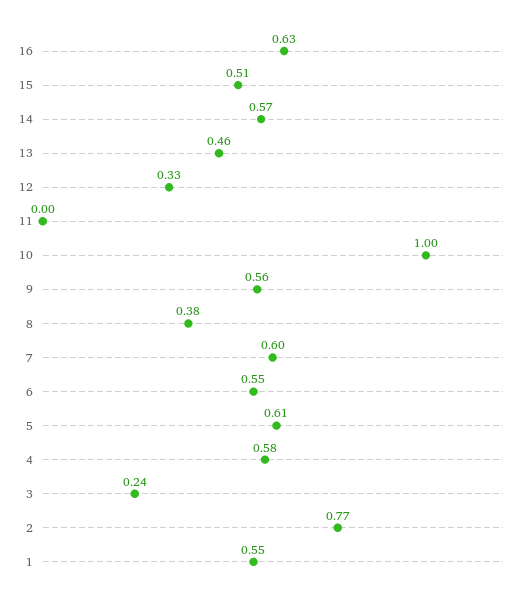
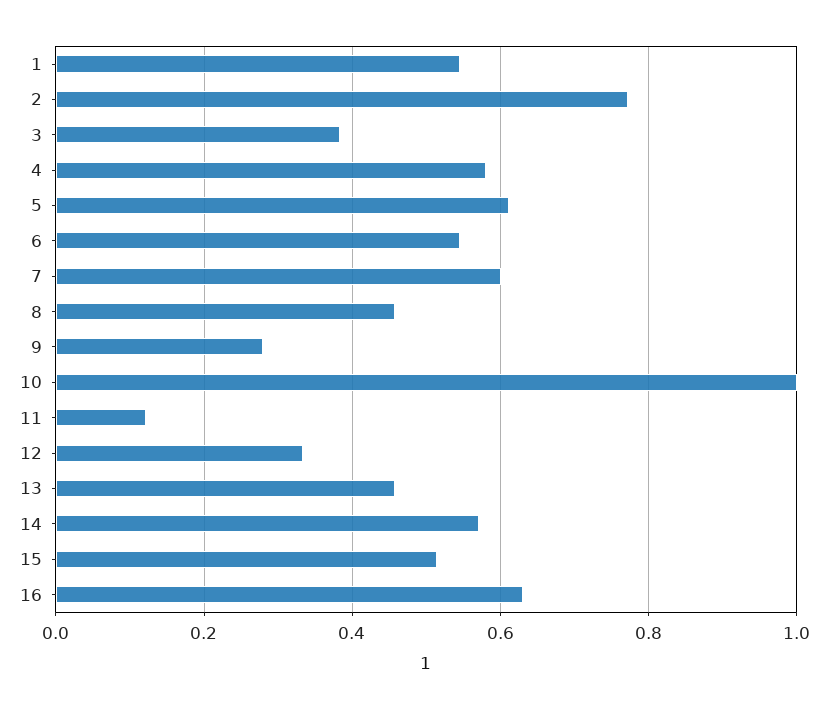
  {
    "16": 0.63,
    "15": 0.51,
    "14": 0.57,
    "13": 0.46,
    "12": 0.33,
-   "11": 0,
+   "11": 0.12,
    "10": 1,
-   "9": 0.56,
+   "9": 0.28,
-   "8": 0.38,
+   "8": 0.46,
    "7": 0.6,
    "6": 0.55,
    "5": 0.61,
    "4": 0.58,
-   "3": 0.24,
+   "3": 0.38,
    "2": 0.77,
    "1": 0.55
  }

